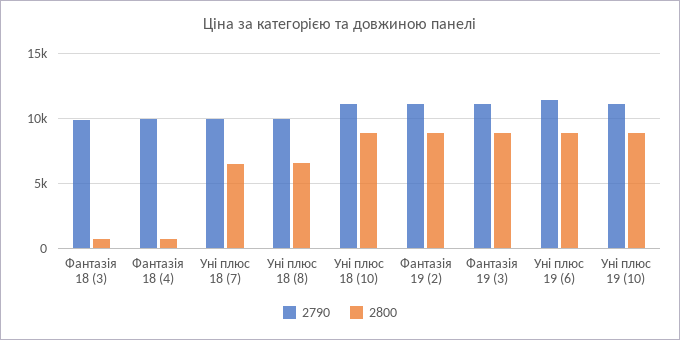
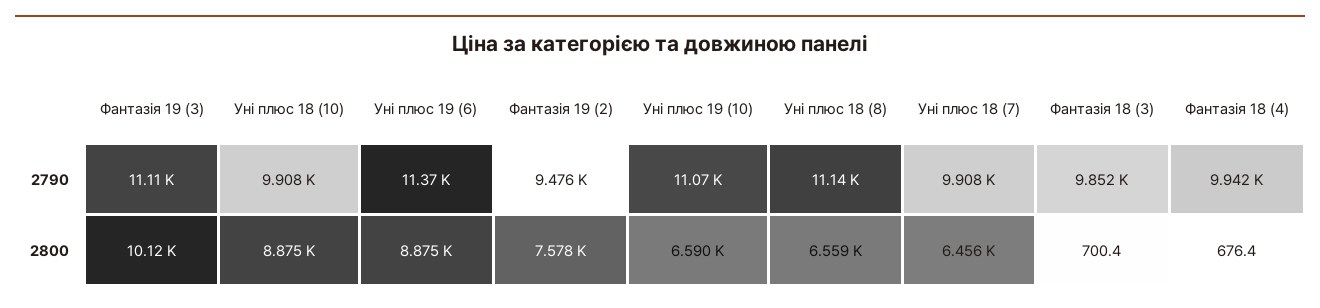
  {
    "2790": {
      "Фантазія 18 (3)": 9852,
      "Фантазія 18 (4)": 9942,
      "Уні плюс 18 (7)": 9908,
-     "Уні плюс 18 (8)": 10000,
+     "Уні плюс 18 (8)": 11140,
-     "Уні плюс 18 (10)": 11000,
+     "Уні плюс 18 (10)": 9908,
-     "Фантазія 19 (2)": 11000,
+     "Фантазія 19 (2)": 9476,
      "Фантазія 19 (3)": 11110,
      "Уні плюс 19 (6)": 11370,
      "Уні плюс 19 (10)": 11070
    },
    "2800": {
      "Фантазія 18 (3)": 700.4,
      "Фантазія 18 (4)": 676.4,
      "Уні плюс 18 (7)": 6456,
      "Уні плюс 18 (8)": 6559,
      "Уні плюс 18 (10)": 8875,
-     "Фантазія 19 (2)": 9000,
+     "Фантазія 19 (2)": 7578,
-     "Фантазія 19 (3)": 9000,
+     "Фантазія 19 (3)": 10120,
      "Уні плюс 19 (6)": 8875,
-     "Уні плюс 19 (10)": 9000
+     "Уні плюс 19 (10)": 6590
    }
  }

